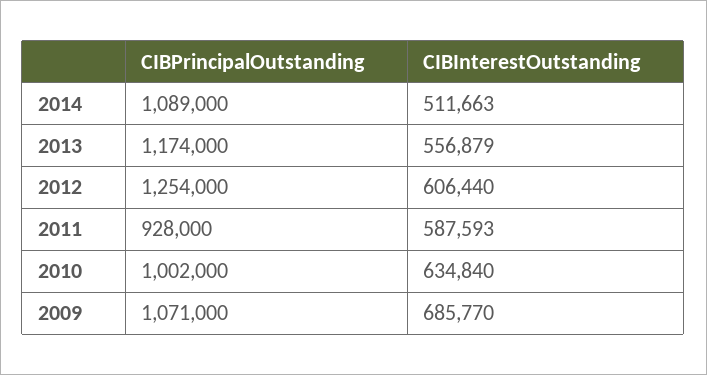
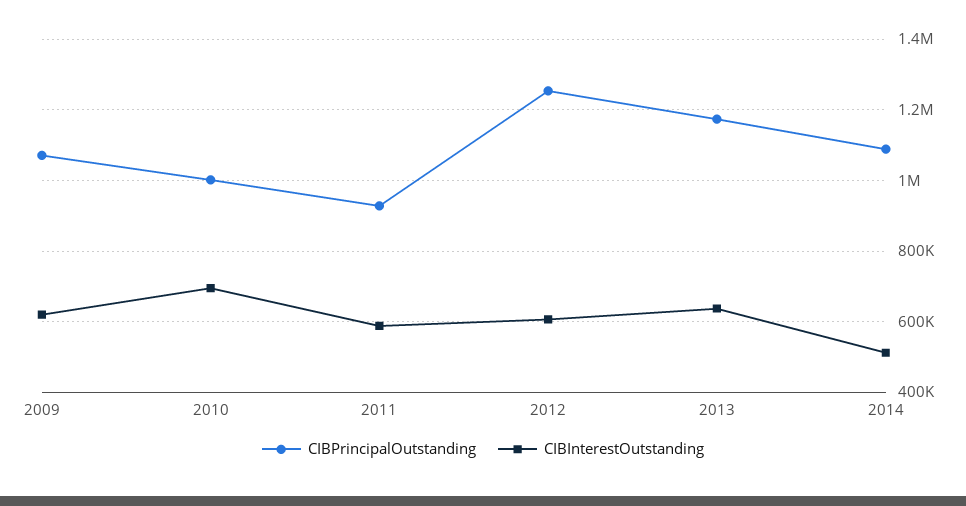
  {
    "CIBPrincipalOutstanding": {
      "2014": 1089000,
      "2013": 1174000,
      "2012": 1254000,
      "2011": 928000,
      "2010": 1002000,
      "2009": 1071000
    },
    "CIBInterestOutstanding": {
      "2014": 511663,
-     "2013": 556879,
+     "2013": 640000,
      "2012": 606440,
      "2011": 587593,
-     "2010": 634840,
+     "2010": 700000,
-     "2009": 685770
+     "2009": 620000
    }
  }

